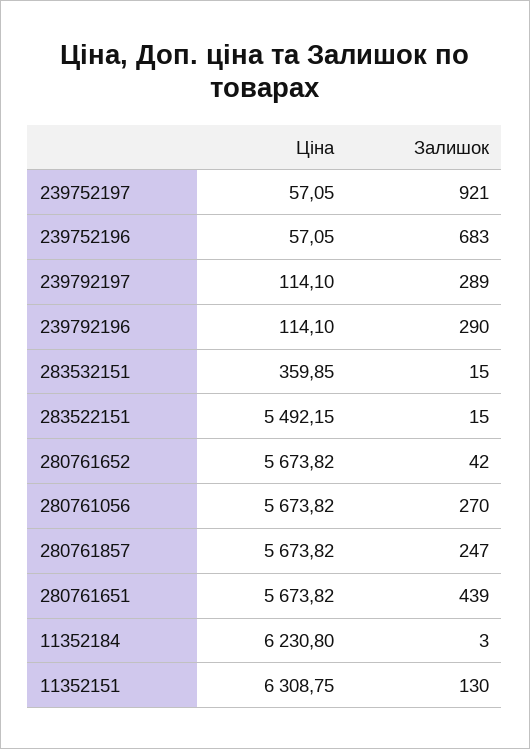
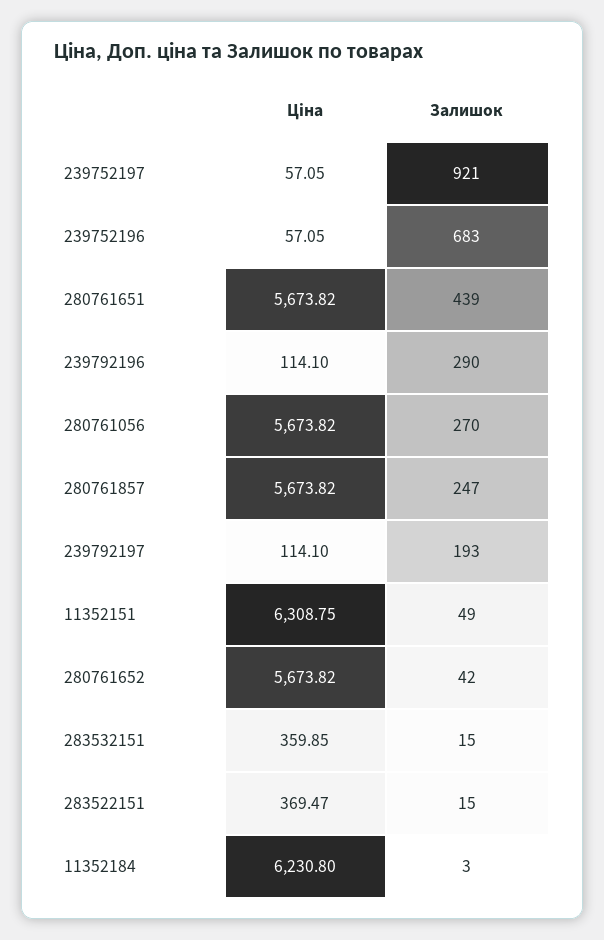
  {
    "Ціна": {
      "239752197": 57.05,
      "239752196": 57.05,
      "239792197": 114.1,
      "239792196": 114.1,
      "283532151": 359.85,
-     "283522151": 5492.15,
+     "283522151": 369.47,
      "280761652": 5673.82,
      "280761056": 5673.82,
      "280761857": 5673.82,
      "280761651": 5673.82,
      "11352184": 6230.8,
      "11352151": 6308.75
    },
    "Залишок": {
      "239752197": 921,
      "239752196": 683,
-     "239792197": 289,
+     "239792197": 193,
      "239792196": 290,
      "283532151": 15,
      "283522151": 15,
      "280761652": 42,
      "280761056": 270,
      "280761857": 247,
      "280761651": 439,
      "11352184": 3,
-     "11352151": 130
+     "11352151": 49
    }
  }

